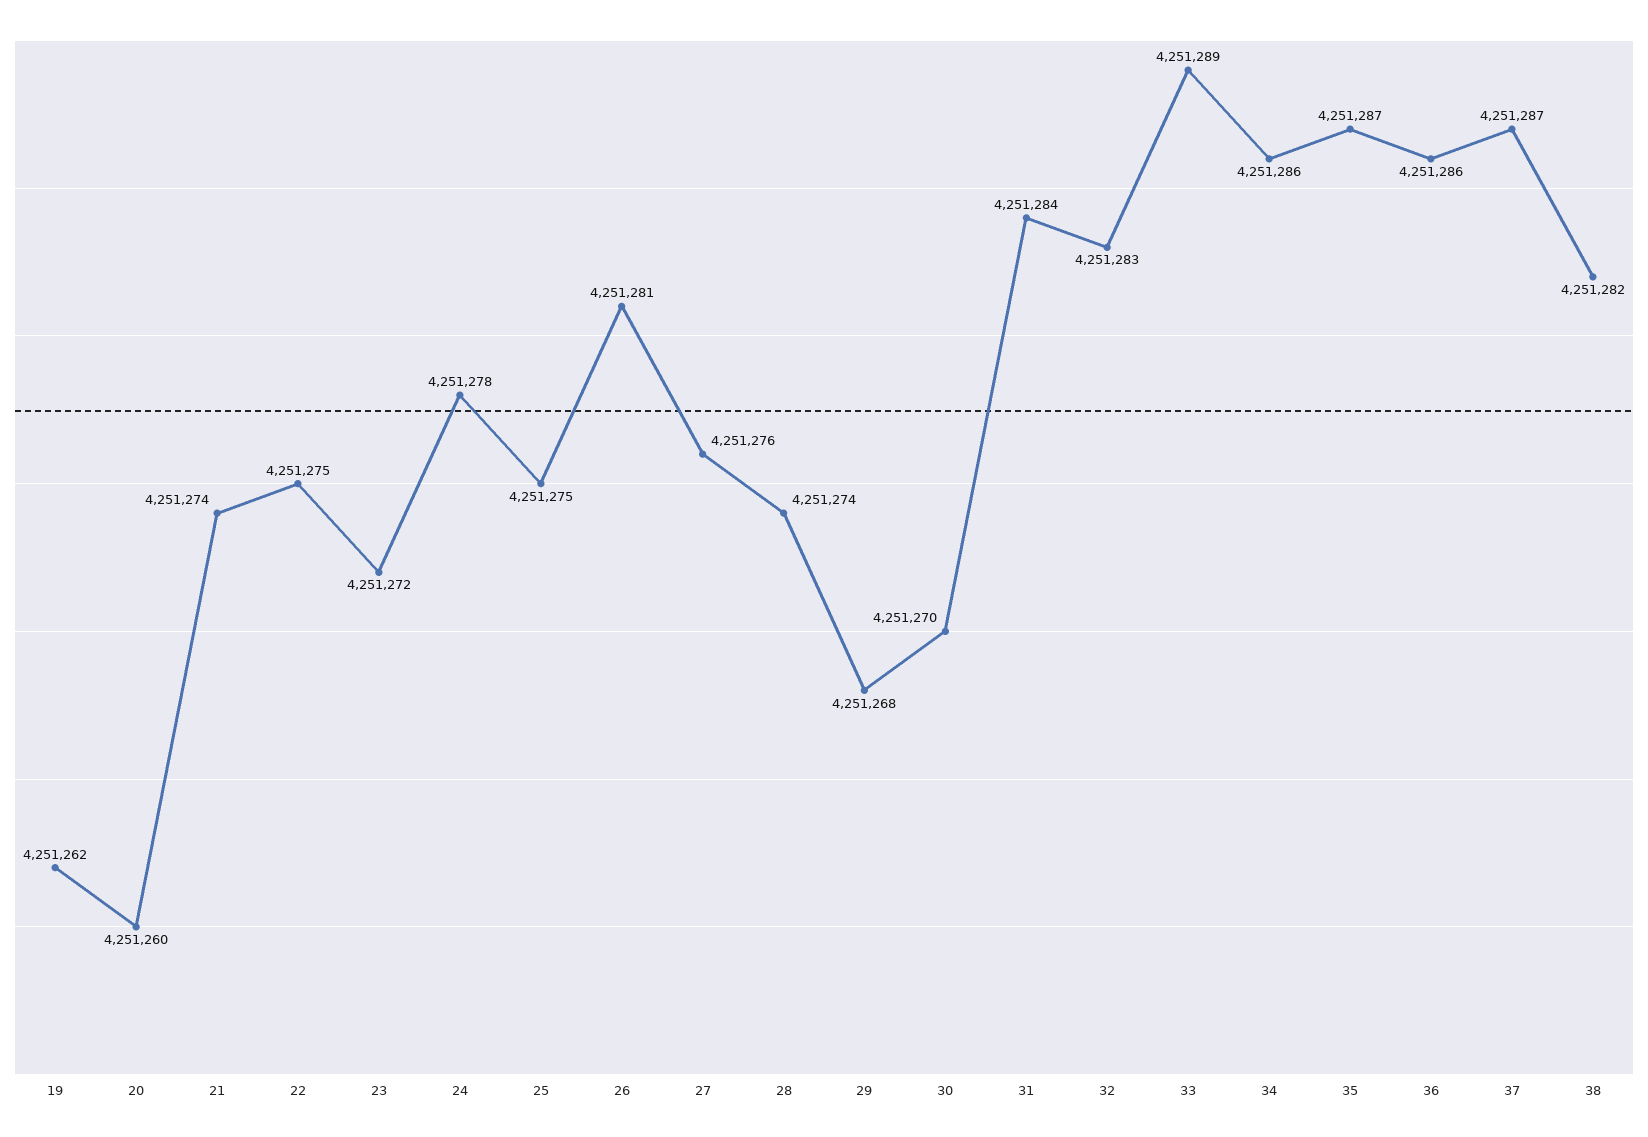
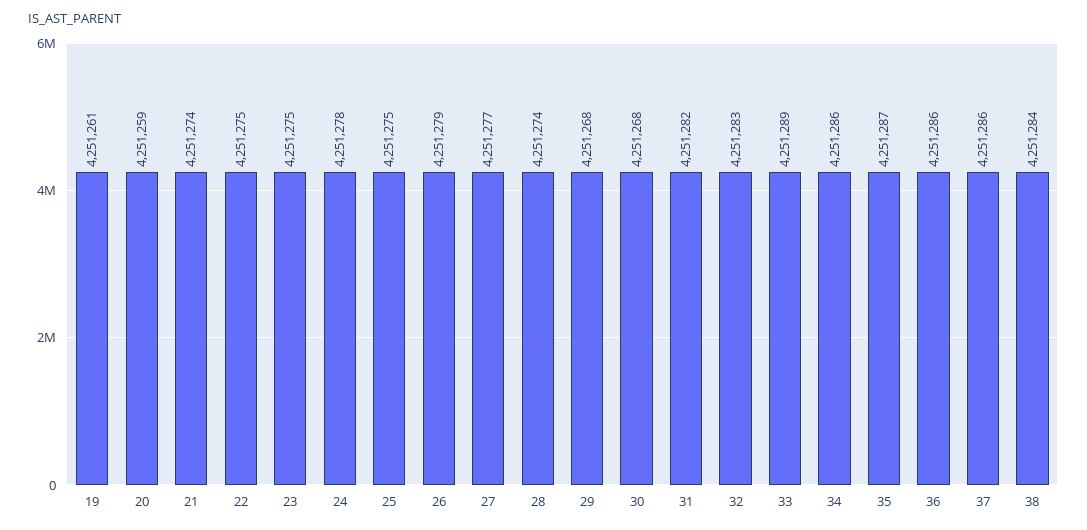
  {
-   "19": 4251262,
+   "19": 4251261,
-   "20": 4251260,
+   "20": 4251259,
    "21": 4251274,
    "22": 4251275,
-   "23": 4251272,
+   "23": 4251275,
    "24": 4251278,
    "25": 4251275,
-   "26": 4251281,
+   "26": 4251279,
-   "27": 4251276,
+   "27": 4251277,
    "28": 4251274,
    "29": 4251268,
-   "30": 4251270,
+   "30": 4251268,
-   "31": 4251284,
+   "31": 4251282,
    "32": 4251283,
    "33": 4251289,
    "34": 4251286,
    "35": 4251287,
    "36": 4251286,
-   "37": 4251287,
+   "37": 4251286,
-   "38": 4251282
+   "38": 4251284
  }

